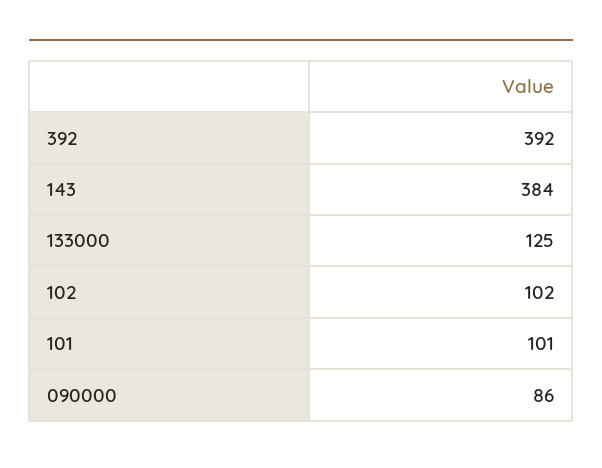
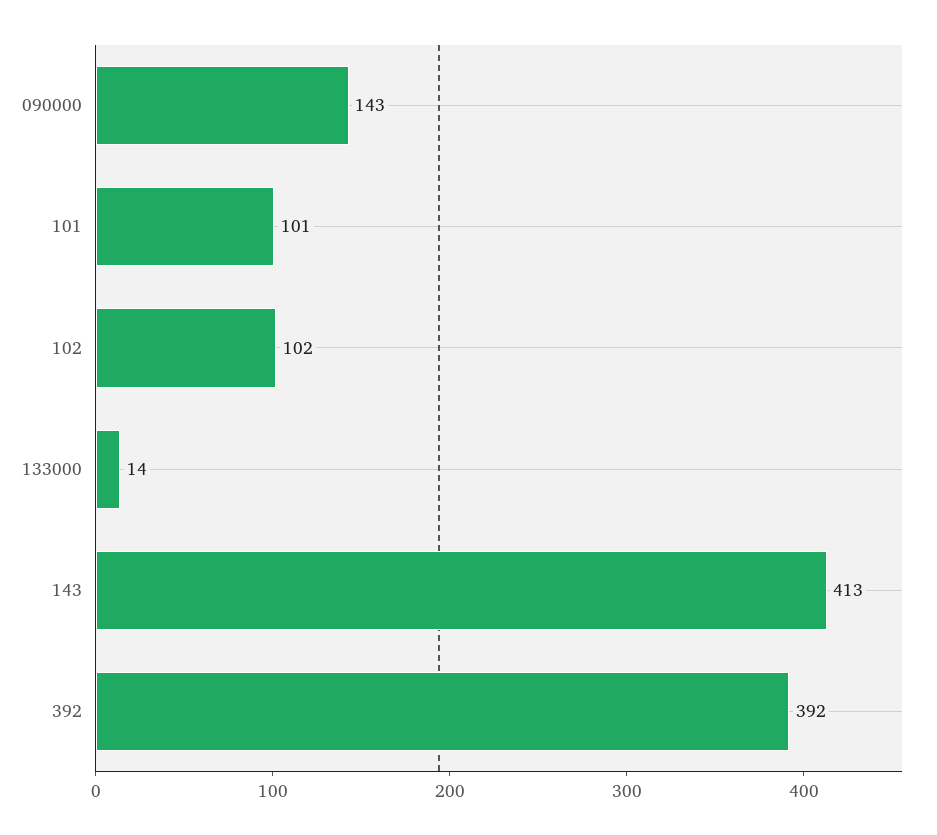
  {
    "392": 392,
-   "143": 384,
+   "143": 413,
-   "133000": 125,
+   "133000": 14,
    "102": 102,
    "101": 101,
-   "090000": 86
+   "090000": 143
  }

